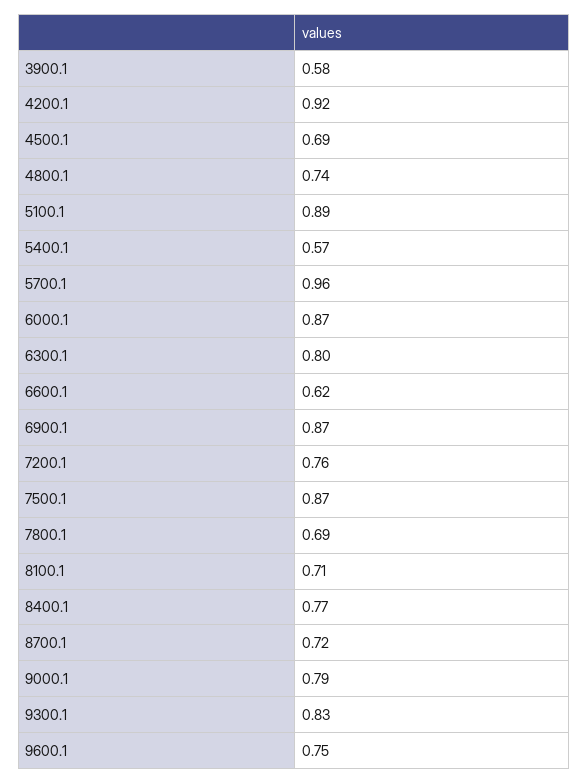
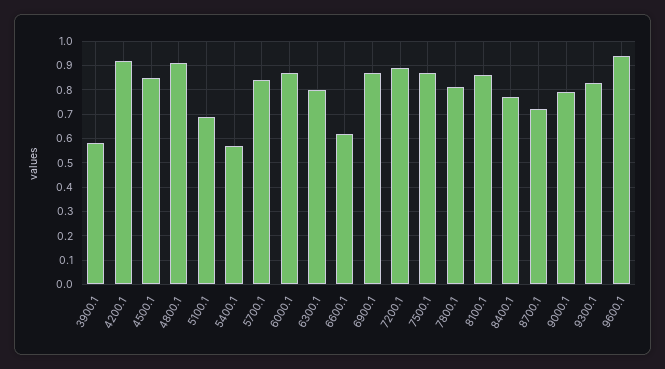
  {
    "3900.1": 0.58,
    "4200.1": 0.92,
-   "4500.1": 0.69,
+   "4500.1": 0.85,
-   "4800.1": 0.74,
+   "4800.1": 0.9,
-   "5100.1": 0.89,
+   "5100.1": 0.7,
    "5400.1": 0.57,
-   "5700.1": 0.96,
+   "5700.1": 0.85,
    "6000.1": 0.87,
    "6300.1": 0.8,
    "6600.1": 0.62,
    "6900.1": 0.87,
-   "7200.1": 0.76,
+   "7200.1": 0.9,
    "7500.1": 0.87,
-   "7800.1": 0.69,
+   "7800.1": 0.8,
-   "8100.1": 0.71,
+   "8100.1": 0.85,
    "8400.1": 0.77,
    "8700.1": 0.72,
    "9000.1": 0.79,
    "9300.1": 0.83,
-   "9600.1": 0.75
+   "9600.1": 0.95
  }

